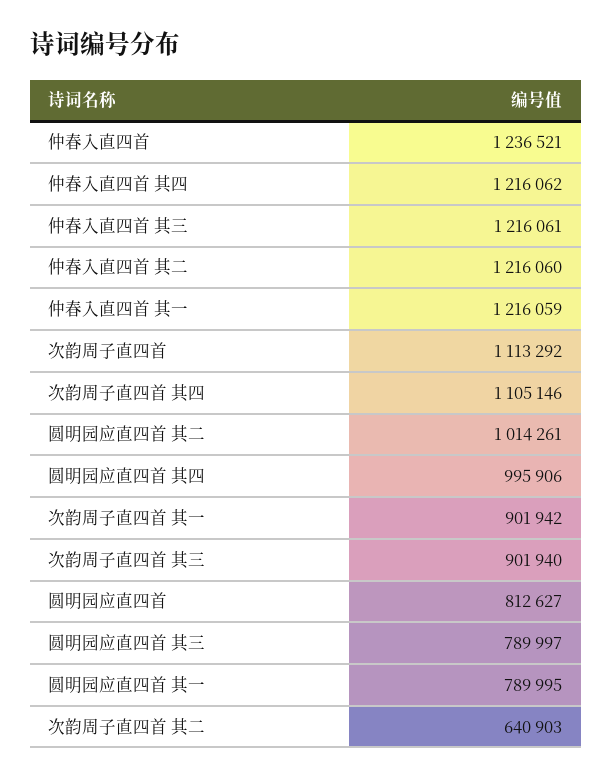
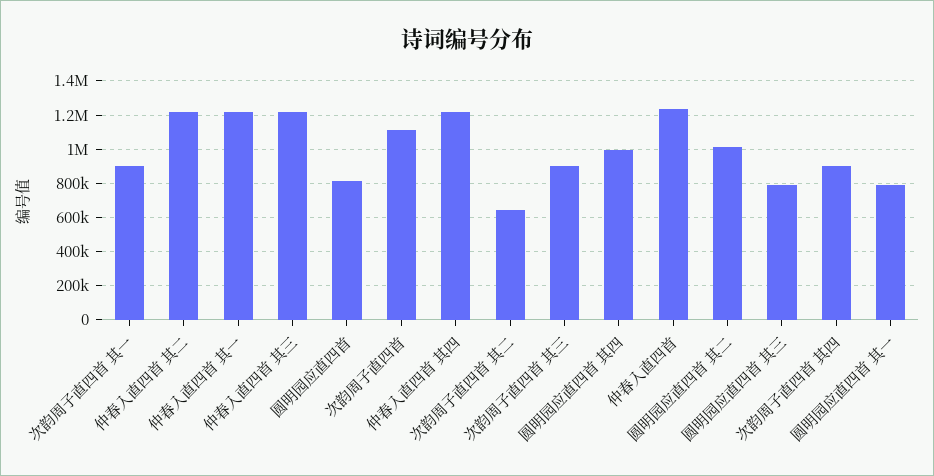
  {
    "仲春入直四首": 1236521,
    "仲春入直四首 其四": 1216062,
    "仲春入直四首 其三": 1216061,
    "仲春入直四首 其二": 1216060,
    "仲春入直四首 其一": 1216059,
    "次韵周子直四首": 1113292,
-   "次韵周子直四首 其四": 1105146,
+   "次韵周子直四首 其四": 900000,
    "圆明园应直四首 其二": 1014261,
    "圆明园应直四首 其四": 995906,
    "次韵周子直四首 其一": 901942,
    "次韵周子直四首 其三": 901940,
    "圆明园应直四首": 812627,
    "圆明园应直四首 其三": 789997,
    "圆明园应直四首 其一": 789995,
    "次韵周子直四首 其二": 640903
  }

